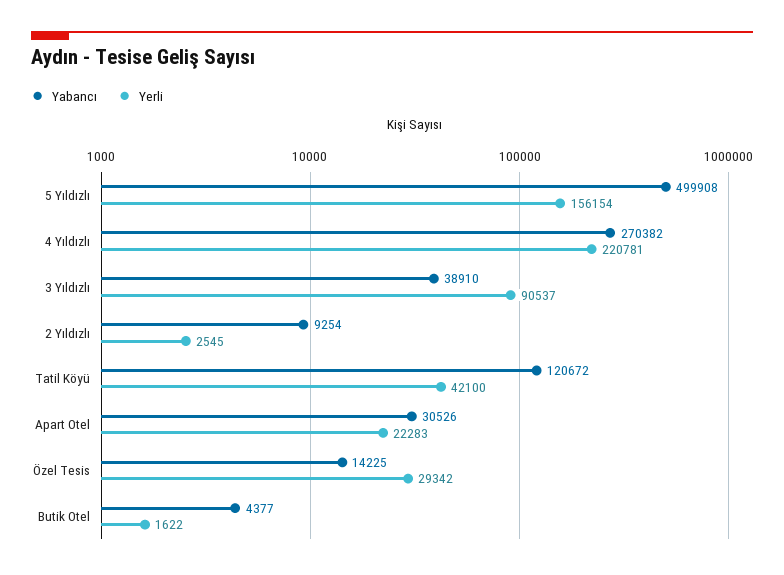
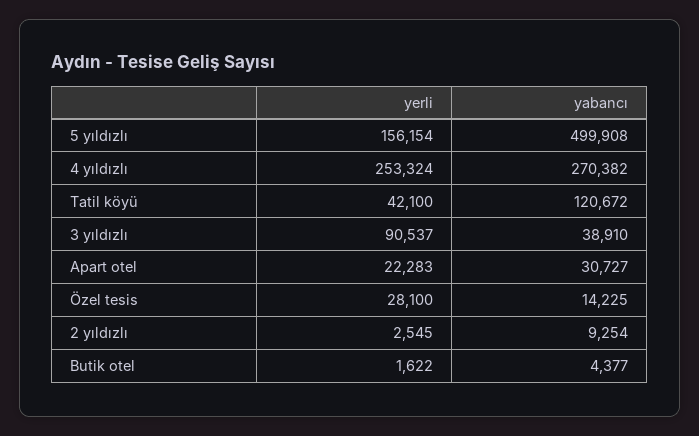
  {
    "Yabancı": {
      "5 Yıldızlı": 499908,
      "4 Yıldızlı": 270382,
      "3 Yıldızlı": 38910,
      "2 Yıldızlı": 9254,
      "Tatil Köyü": 120672,
-     "Apart Otel": 30526,
+     "Apart Otel": 30727,
      "Özel Tesis": 14225,
      "Butik Otel": 4377
    },
    "Yerli": {
      "5 Yıldızlı": 156154,
-     "4 Yıldızlı": 220781,
+     "4 Yıldızlı": 253324,
      "3 Yıldızlı": 90537,
      "2 Yıldızlı": 2545,
      "Tatil Köyü": 42100,
      "Apart Otel": 22283,
-     "Özel Tesis": 29342,
+     "Özel Tesis": 28100,
      "Butik Otel": 1622
    }
  }

